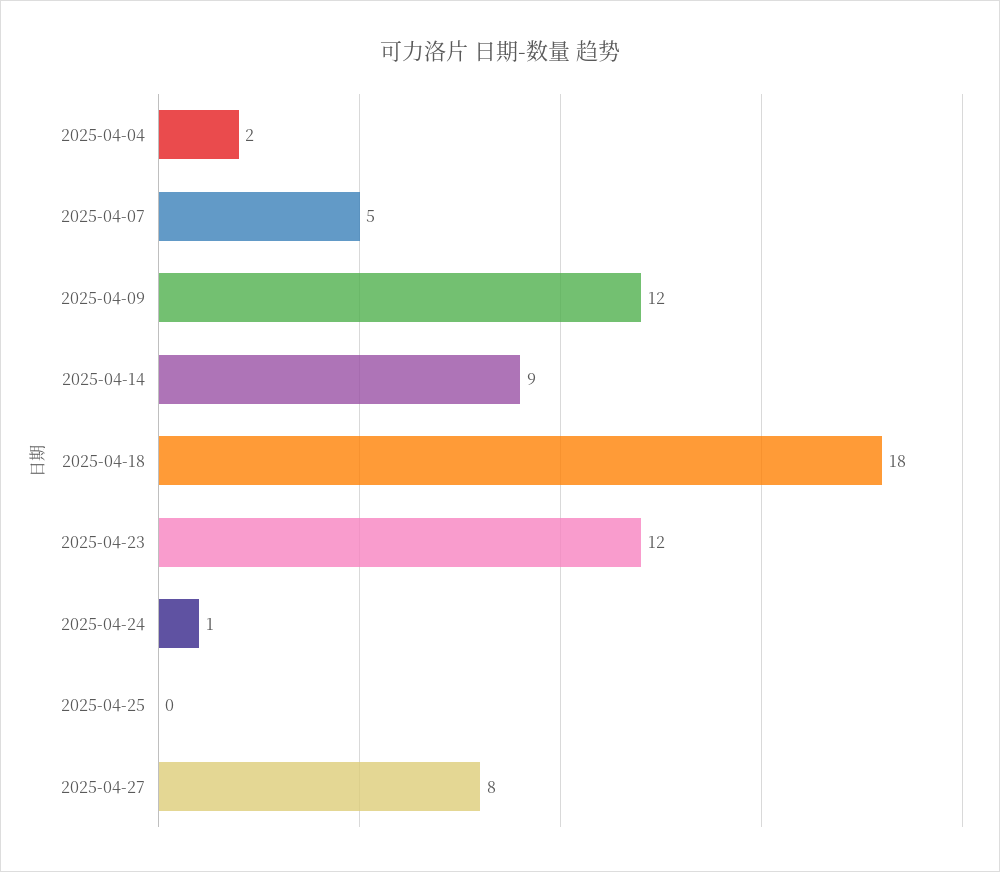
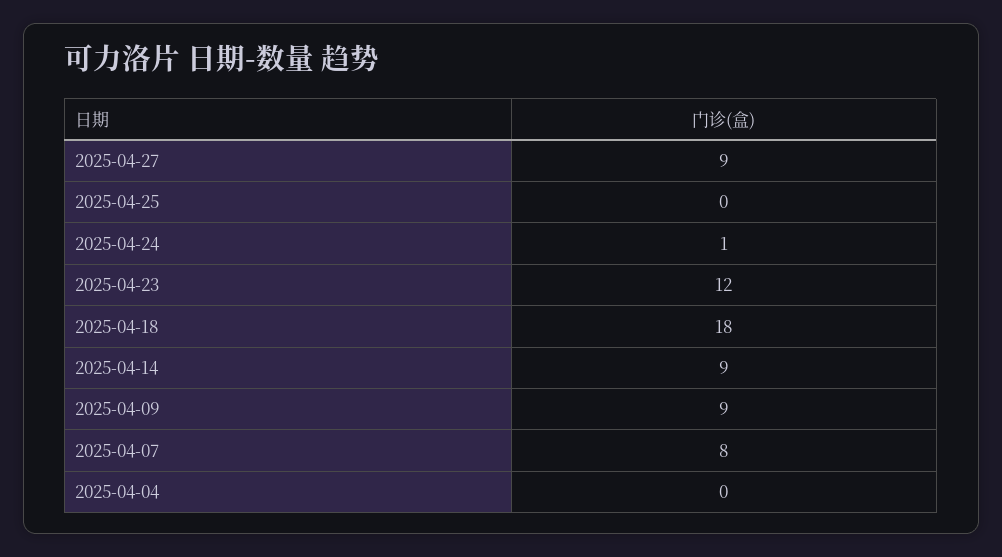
  {
-   "2025-04-04": 2,
+   "2025-04-04": 0,
-   "2025-04-07": 5,
+   "2025-04-07": 8,
-   "2025-04-09": 12,
+   "2025-04-09": 9,
    "2025-04-14": 9,
    "2025-04-18": 18,
    "2025-04-23": 12,
    "2025-04-24": 1,
    "2025-04-25": 0,
-   "2025-04-27": 8
+   "2025-04-27": 9
  }

